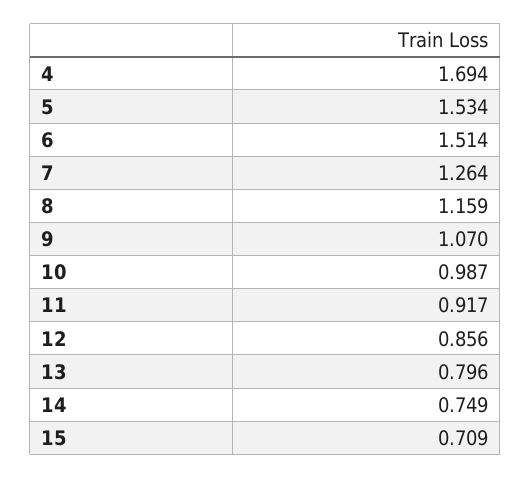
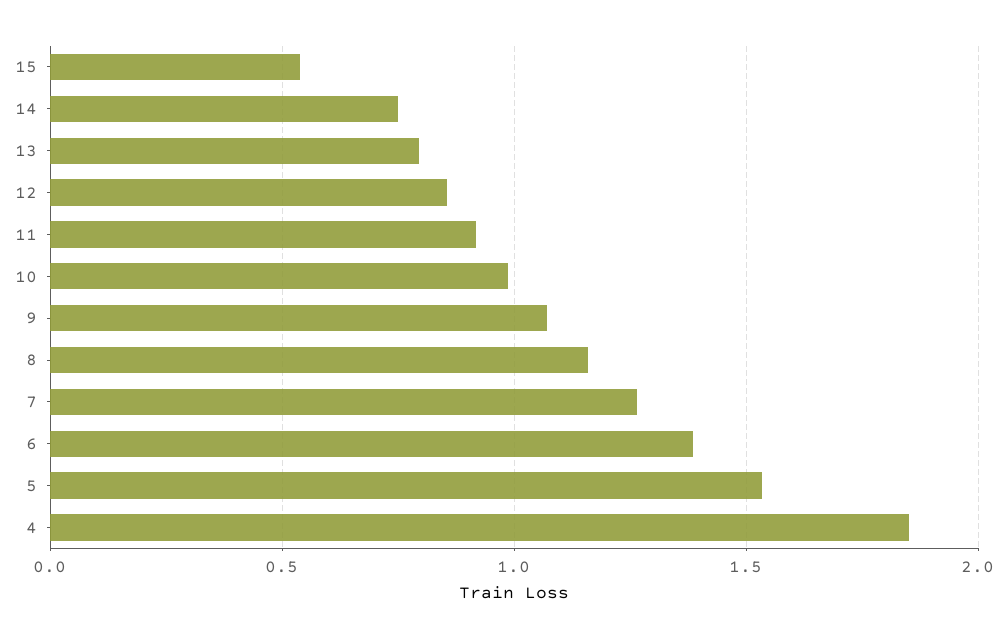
  {
-   "4": 1.694,
+   "4": 1.85,
    "5": 1.534,
-   "6": 1.514,
+   "6": 1.4,
    "7": 1.264,
    "8": 1.159,
    "9": 1.07,
    "10": 0.987,
    "11": 0.917,
    "12": 0.856,
    "13": 0.796,
    "14": 0.749,
-   "15": 0.709
+   "15": 0.55
  }

